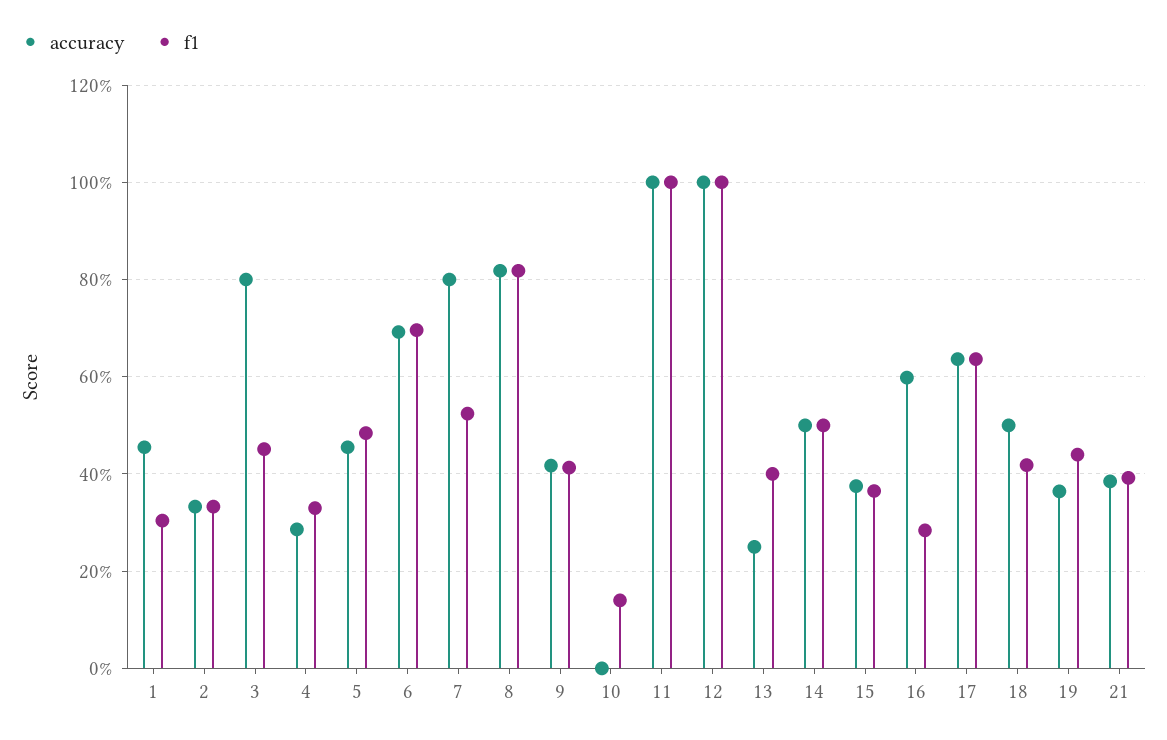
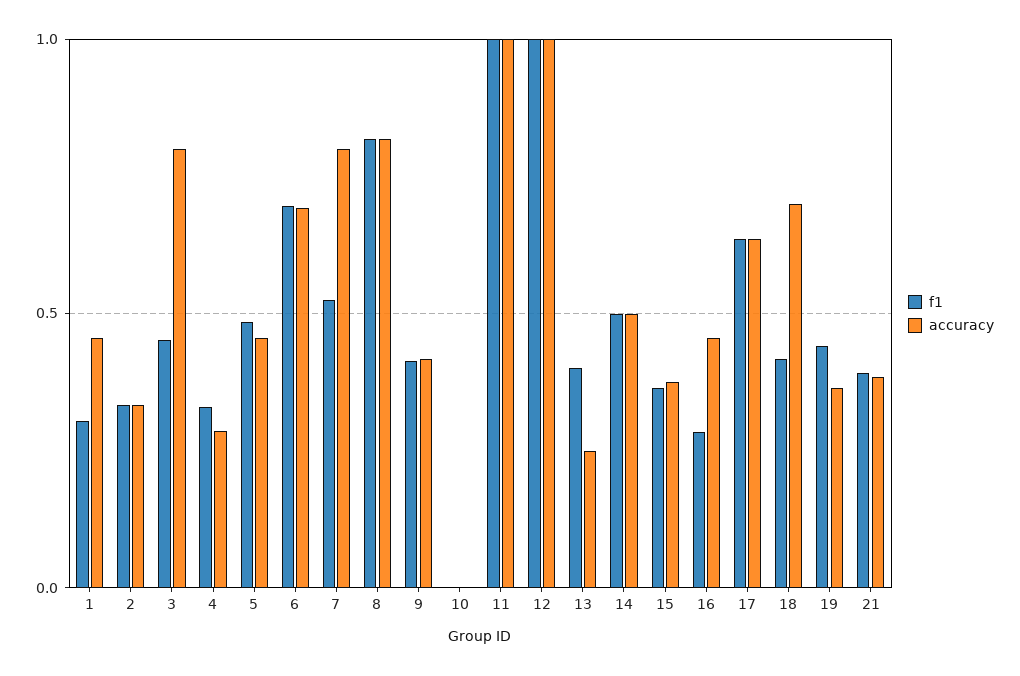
  {
    "accuracy": {
      "1": 0.46,
      "2": 0.34,
      "3": 0.8,
      "4": 0.28,
      "5": 0.46,
      "6": 0.7,
      "7": 0.8,
      "8": 0.82,
      "9": 0.42,
      "10": 0,
      "11": 1,
      "12": 1,
      "13": 0.26,
      "14": 0.5,
      "15": 0.38,
-     "16": 0.6,
+     "16": 0.45,
      "17": 0.64,
-     "18": 0.5,
+     "18": 0.7,
      "19": 0.36,
      "21": 0.38
    },
    "f1": {
      "1": 0.3,
      "2": 0.34,
      "3": 0.46,
      "4": 0.34,
      "5": 0.48,
      "6": 0.7,
      "7": 0.52,
      "8": 0.82,
      "9": 0.42,
-     "10": 0.14,
+     "10": 0,
      "11": 1,
      "12": 1,
      "13": 0.4,
      "14": 0.5,
      "15": 0.36,
      "16": 0.28,
      "17": 0.64,
      "18": 0.42,
      "19": 0.44,
      "21": 0.4
    }
  }

